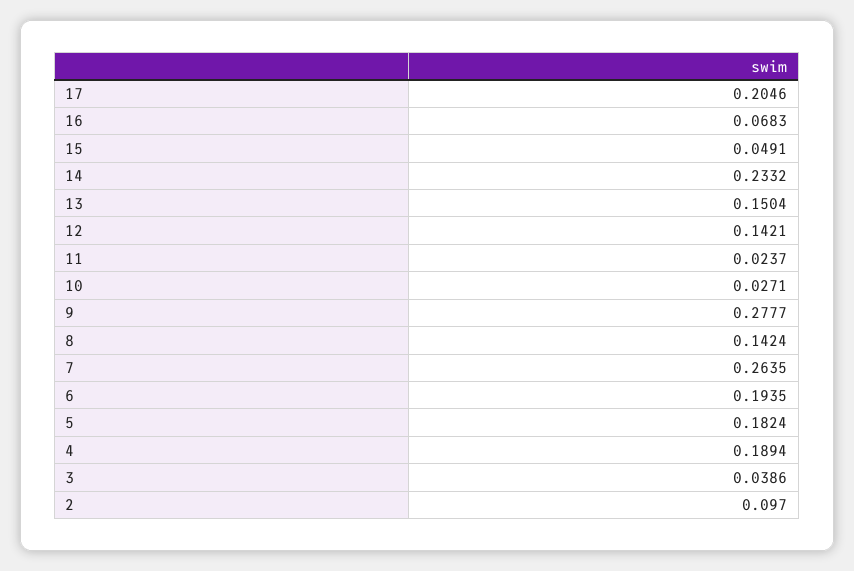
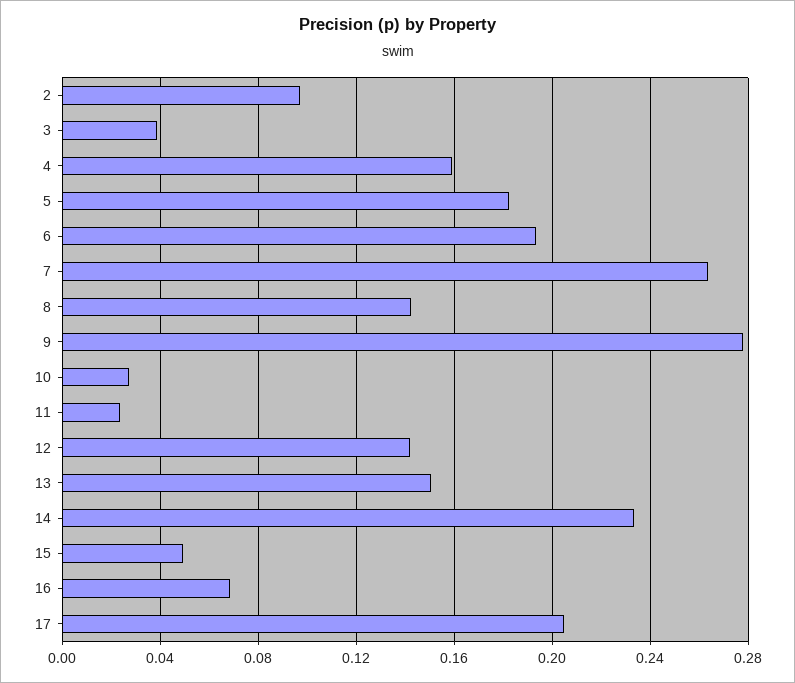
  {
    "17": 0.2046,
    "16": 0.0683,
    "15": 0.0491,
    "14": 0.2332,
    "13": 0.1504,
    "12": 0.1421,
    "11": 0.0237,
    "10": 0.0271,
    "9": 0.2777,
    "8": 0.1424,
    "7": 0.2635,
    "6": 0.1935,
    "5": 0.1824,
-   "4": 0.1894,
+   "4": 0.16,
    "3": 0.0386,
    "2": 0.097
  }

